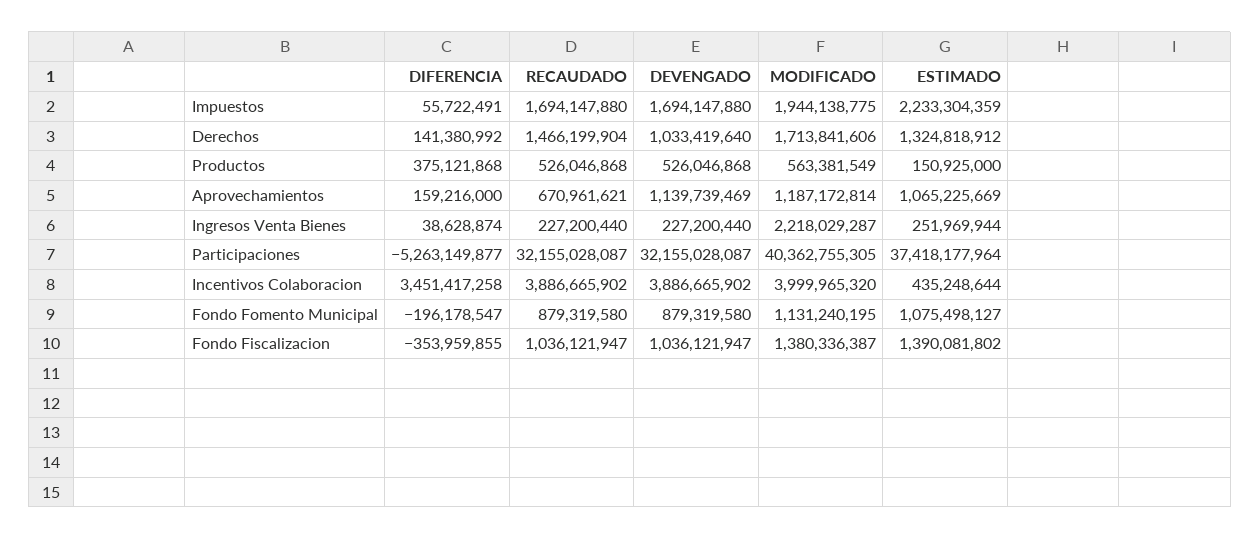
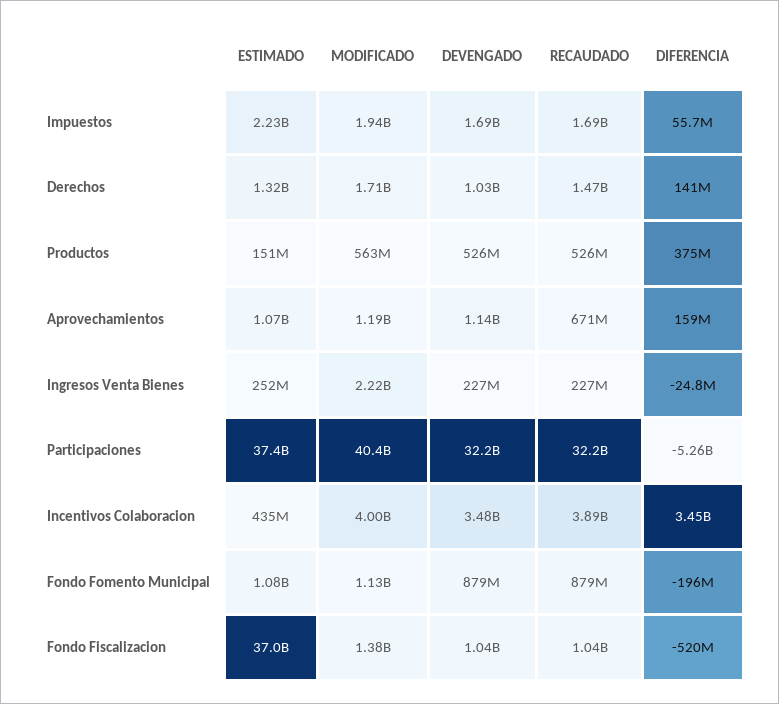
  {
    "DIFERENCIA": {
      "Impuestos": 55722491,
      "Derechos": 141380992,
      "Productos": 375121868,
      "Aprovechamientos": 159216000,
-     "Ingresos Venta Bienes": 38628874,
+     "Ingresos Venta Bienes": -24800000,
      "Participaciones": -5263149877,
      "Incentivos Colaboracion": 3451417258,
      "Fondo Fomento Municipal": -196178547,
-     "Fondo Fiscalizacion": -353959855
+     "Fondo Fiscalizacion": -520000000
    },
    "RECAUDADO": {
      "Impuestos": 1694147880,
      "Derechos": 1466199904,
      "Productos": 526046868,
      "Aprovechamientos": 670961621,
      "Ingresos Venta Bienes": 227200440,
      "Participaciones": 32155028087,
      "Incentivos Colaboracion": 3886665902,
      "Fondo Fomento Municipal": 879319580,
      "Fondo Fiscalizacion": 1036121947
    },
    "DEVENGADO": {
      "Impuestos": 1694147880,
      "Derechos": 1033419640,
      "Productos": 526046868,
      "Aprovechamientos": 1139739469,
      "Ingresos Venta Bienes": 227200440,
      "Participaciones": 32155028087,
-     "Incentivos Colaboracion": 3886665902,
+     "Incentivos Colaboracion": 3480000000,
      "Fondo Fomento Municipal": 879319580,
      "Fondo Fiscalizacion": 1036121947
    },
    "MODIFICADO": {
      "Impuestos": 1944138775,
      "Derechos": 1713841606,
      "Productos": 563381549,
      "Aprovechamientos": 1187172814,
      "Ingresos Venta Bienes": 2218029287,
      "Participaciones": 40362755305,
      "Incentivos Colaboracion": 3999965320,
      "Fondo Fomento Municipal": 1131240195,
      "Fondo Fiscalizacion": 1380336387
    },
    "ESTIMADO": {
      "Impuestos": 2233304359,
      "Derechos": 1324818912,
      "Productos": 150925000,
      "Aprovechamientos": 1065225669,
      "Ingresos Venta Bienes": 251969944,
      "Participaciones": 37418177964,
      "Incentivos Colaboracion": 435248644,
      "Fondo Fomento Municipal": 1075498127,
-     "Fondo Fiscalizacion": 1390081802
+     "Fondo Fiscalizacion": 37000000000
    }
  }

